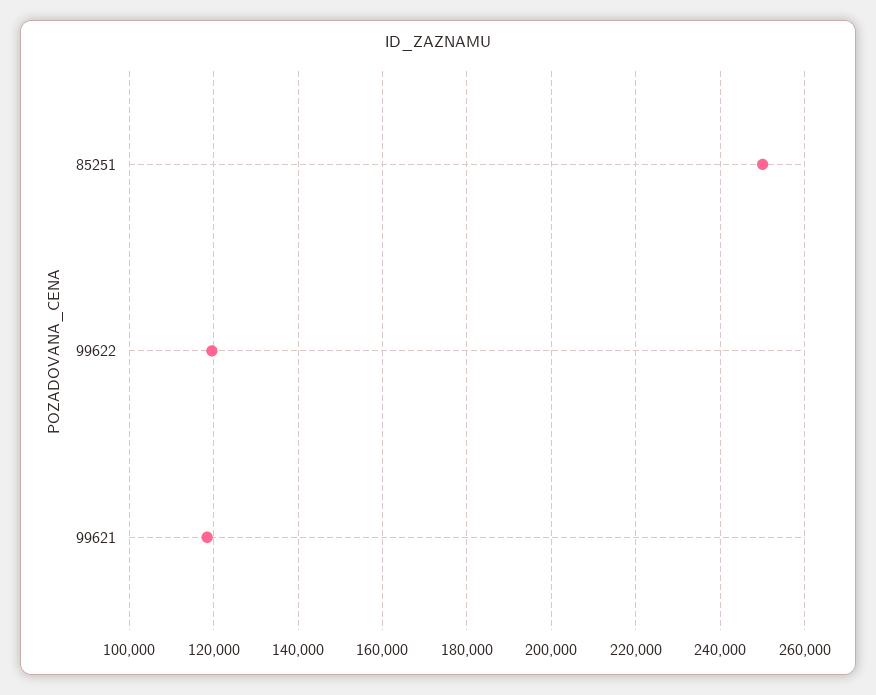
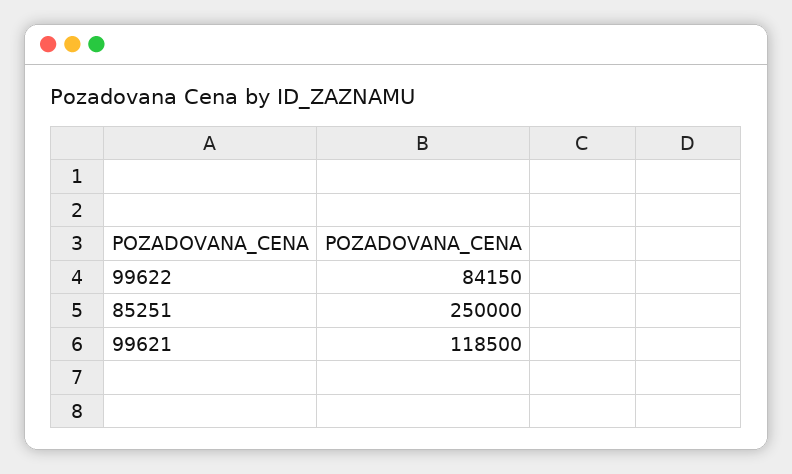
  {
    "85251": 250000,
-   "99622": 120000,
+   "99622": 84150,
    "99621": 118500
  }

